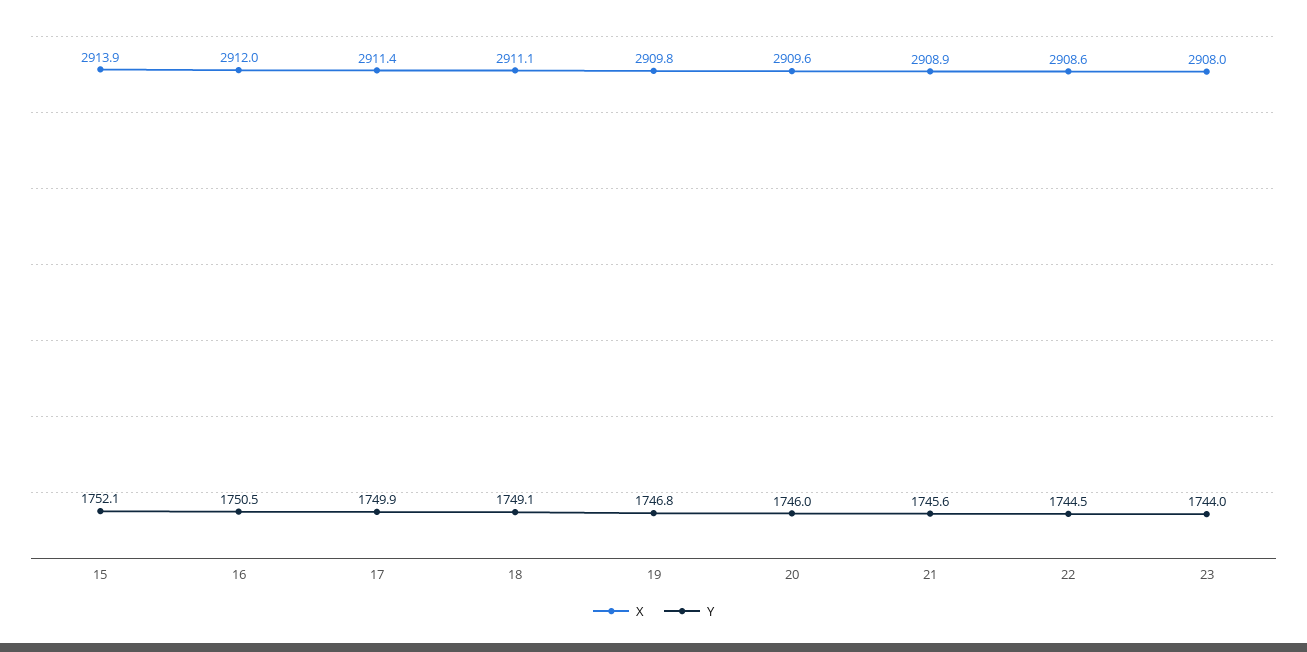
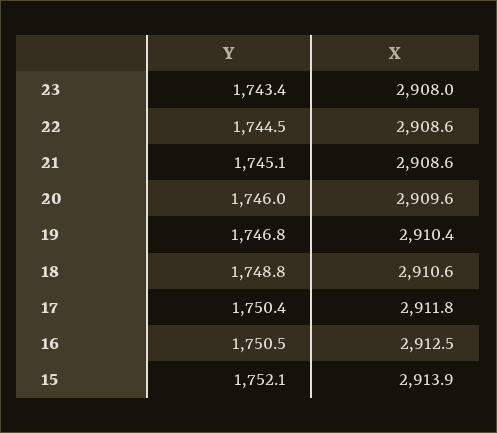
  {
    "X": {
      "15": 2913.9,
-     "16": 2912,
+     "16": 2912.5,
-     "17": 2911.4,
+     "17": 2911.8,
-     "18": 2911.1,
+     "18": 2910.6,
-     "19": 2909.8,
+     "19": 2910.4,
      "20": 2909.6,
-     "21": 2908.9,
+     "21": 2908.6,
      "22": 2908.6,
      "23": 2908
    },
    "Y": {
      "15": 1752.1,
      "16": 1750.5,
-     "17": 1749.9,
+     "17": 1750.4,
-     "18": 1749.1,
+     "18": 1748.8,
      "19": 1746.8,
      "20": 1746,
-     "21": 1745.6,
+     "21": 1745.1,
      "22": 1744.5,
-     "23": 1744
+     "23": 1743.4
    }
  }

